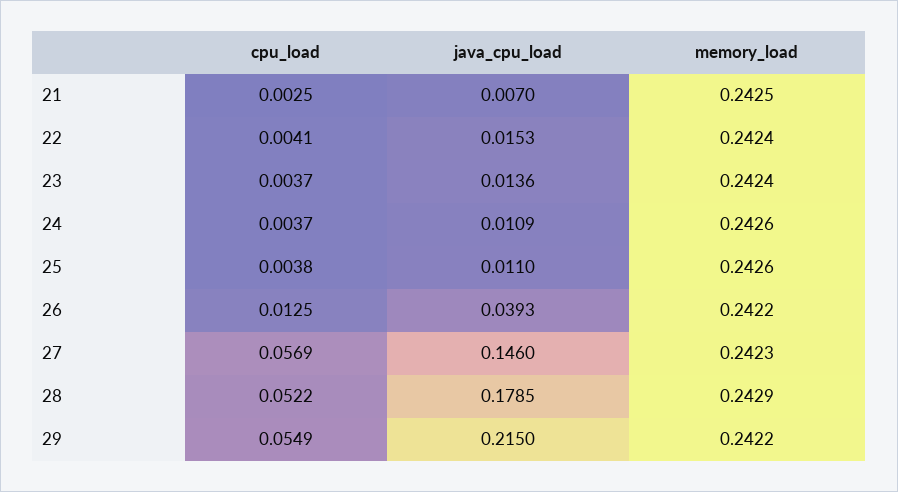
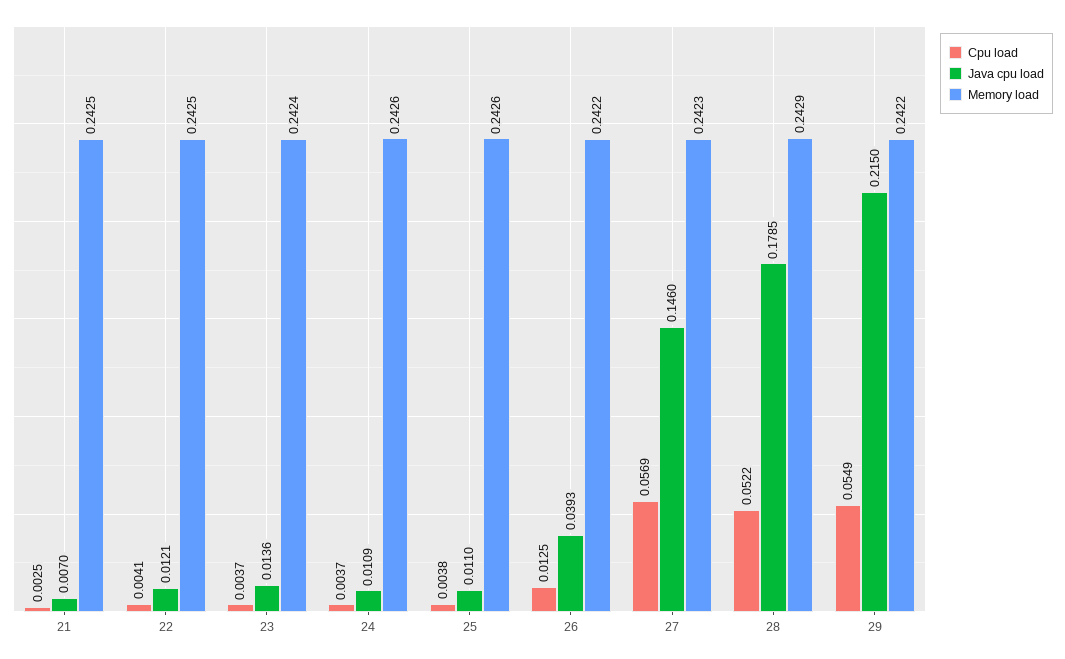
  {
    "cpu_load": {
      "21": 0.0025,
      "22": 0.0041,
      "23": 0.0037,
      "24": 0.0037,
      "25": 0.0038,
      "26": 0.0125,
      "27": 0.0569,
      "28": 0.0522,
      "29": 0.0549
    },
    "java_cpu_load": {
      "21": 0.007,
-     "22": 0.0153,
+     "22": 0.0121,
      "23": 0.0136,
      "24": 0.0109,
      "25": 0.011,
      "26": 0.0393,
      "27": 0.146,
      "28": 0.1785,
      "29": 0.215
    },
    "memory_load": {
      "21": 0.2425,
-     "22": 0.2424,
+     "22": 0.2425,
      "23": 0.2424,
      "24": 0.2426,
      "25": 0.2426,
      "26": 0.2422,
      "27": 0.2423,
      "28": 0.2429,
      "29": 0.2422
    }
  }

